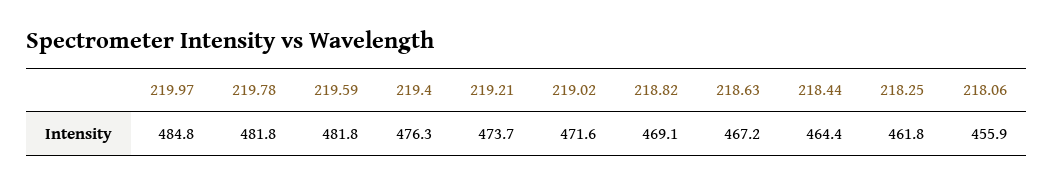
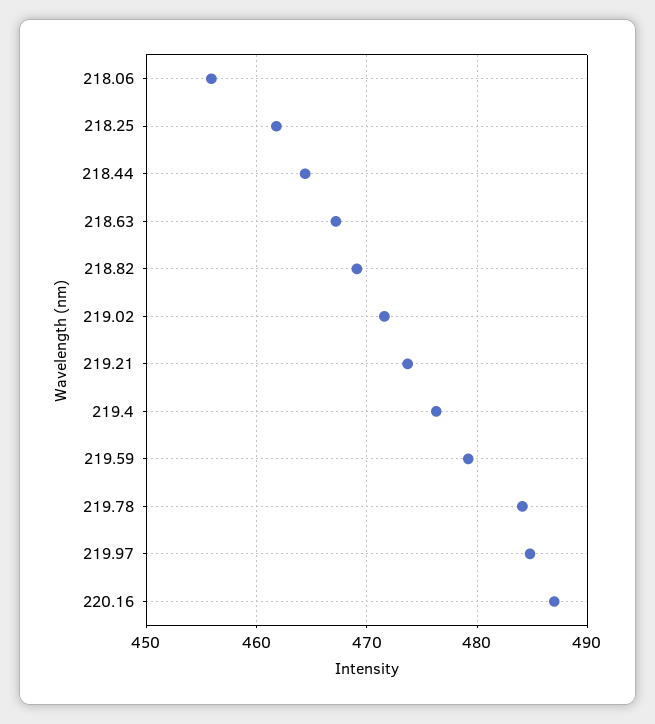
  {
    "219.97": 484.8,
-   "219.78": 481.8,
+   "219.78": 484,
-   "219.59": 481.8,
+   "219.59": 479,
    "219.4": 476.3,
    "219.21": 473.7,
    "219.02": 471.6,
    "218.82": 469.1,
    "218.63": 467.2,
    "218.44": 464.4,
    "218.25": 461.8,
-   "218.06": 455.9
+   "218.06": 455.9,
+   "220.16": 487
  }

